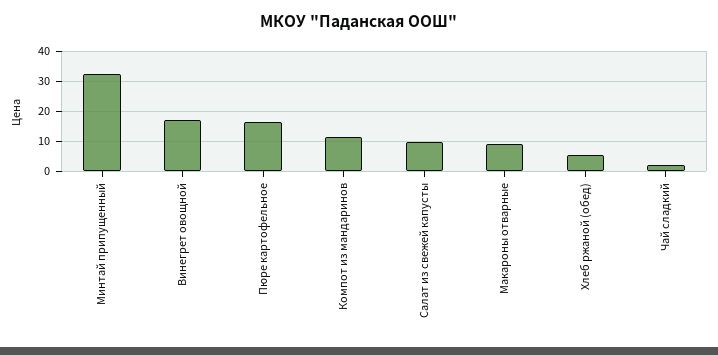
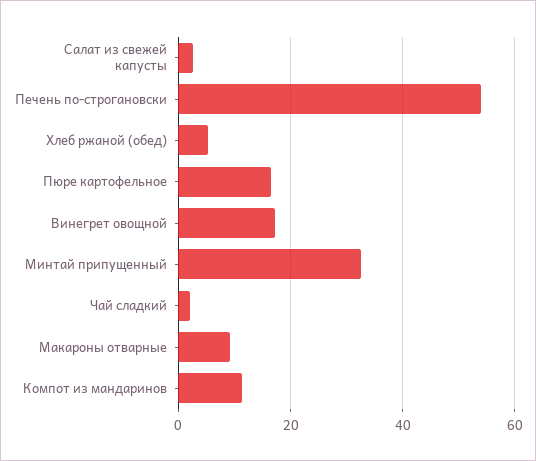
  {
    "Минтай припущенный": 32,
    "Винегрет овощной": 18,
    "Пюре картофельное": 16,
    "Компот из мандаринов": 12,
-   "Салат из свежей капусты": 10,
+   "Салат из свежей капусты": 2,
    "Макароны отварные": 10,
    "Хлеб ржаной (обед)": 6,
-   "Чай сладкий": 2
+   "Чай сладкий": 2,
+   "Печень по-строгановски": 54
  }

